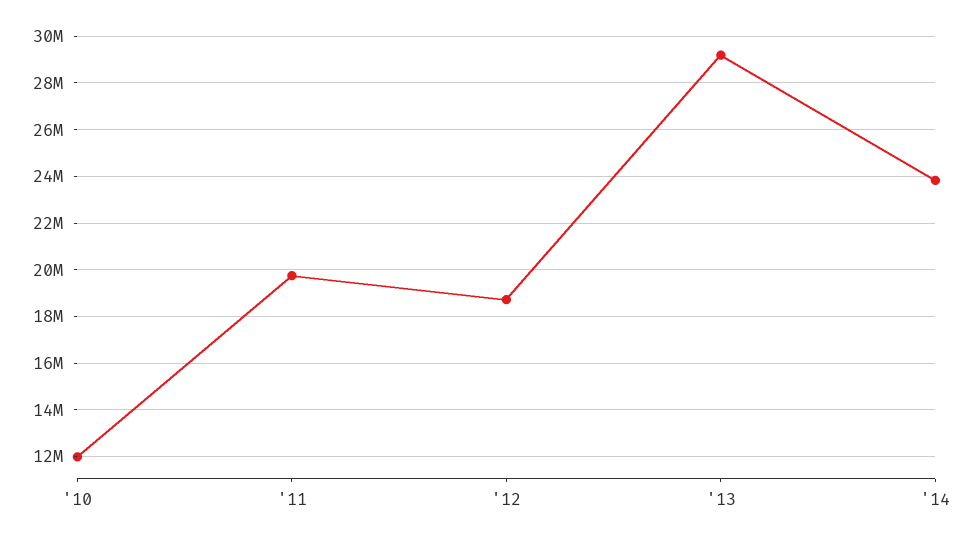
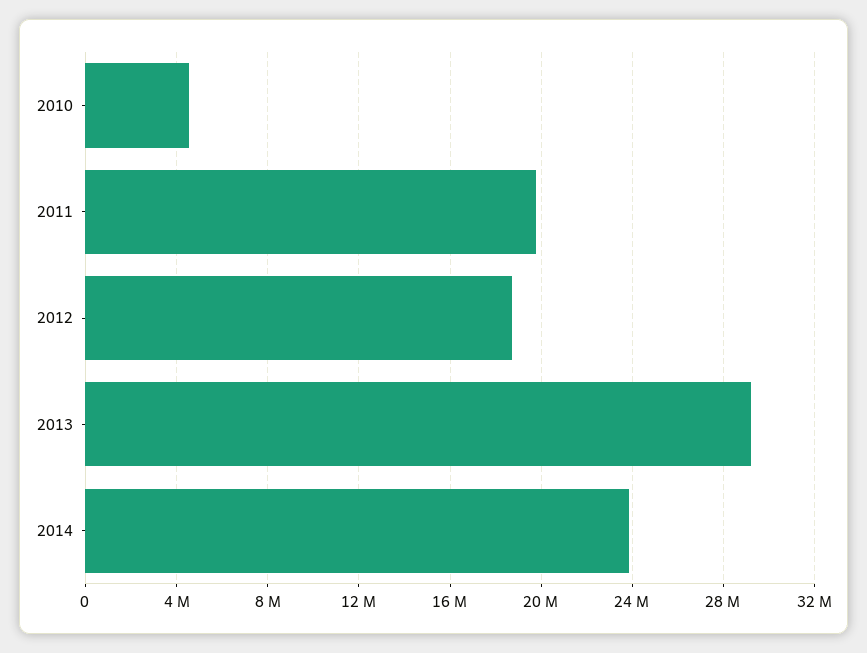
  {
-   "'10": 12000000,
+   "'10": 4500000,
    "'11": 20000000,
    "'12": 18500000,
    "'13": 29000000,
    "'14": 24000000
  }

